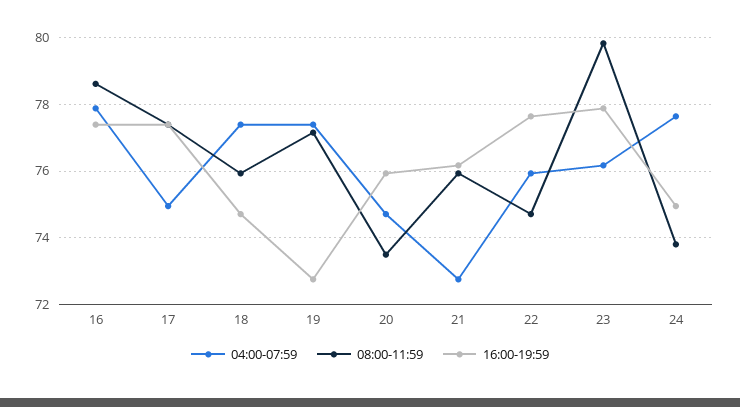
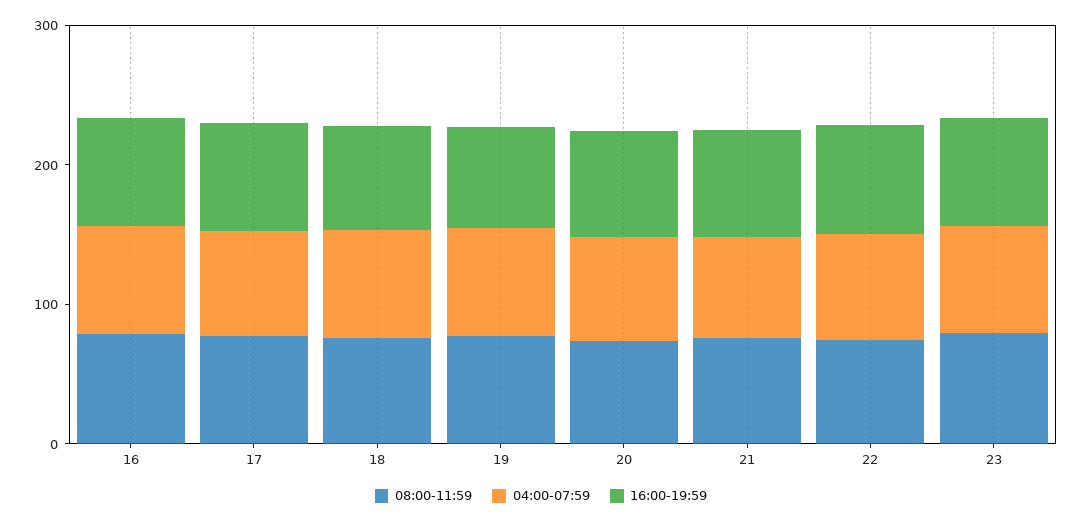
  {
    "04:00-07:59": {
      "16": 77.8,
      "17": 75,
      "18": 77.4,
      "19": 77.4,
      "20": 74.8,
      "21": 72.8,
      "22": 76,
-     "23": 76.2,
+     "23": 76.2
-     "24": 77.6
    },
    "08:00-11:59": {
      "16": 78.6,
      "17": 77.4,
      "18": 76,
      "19": 77.2,
      "20": 73.4,
      "21": 76,
      "22": 74.8,
-     "23": 79.8,
+     "23": 79.8
-     "24": 73.8
    },
    "16:00-19:59": {
      "16": 77.4,
      "17": 77.4,
      "18": 74.8,
      "19": 72.8,
      "20": 76,
      "21": 76.2,
      "22": 77.6,
-     "23": 77.8,
+     "23": 77.8
-     "24": 75
    }
  }

